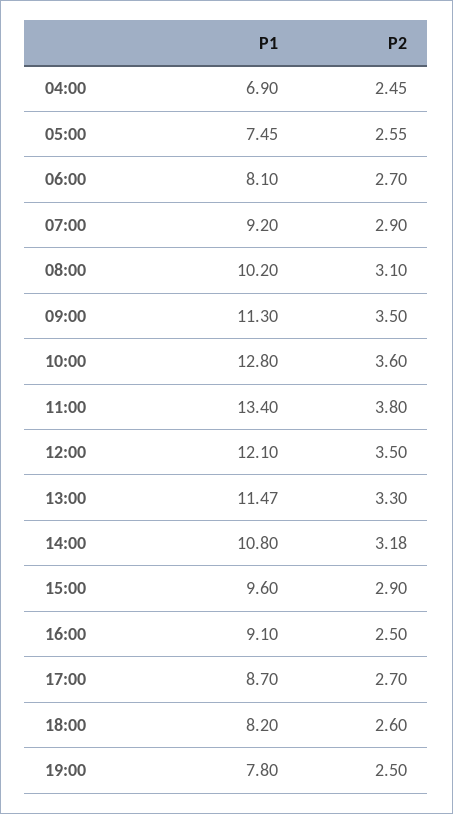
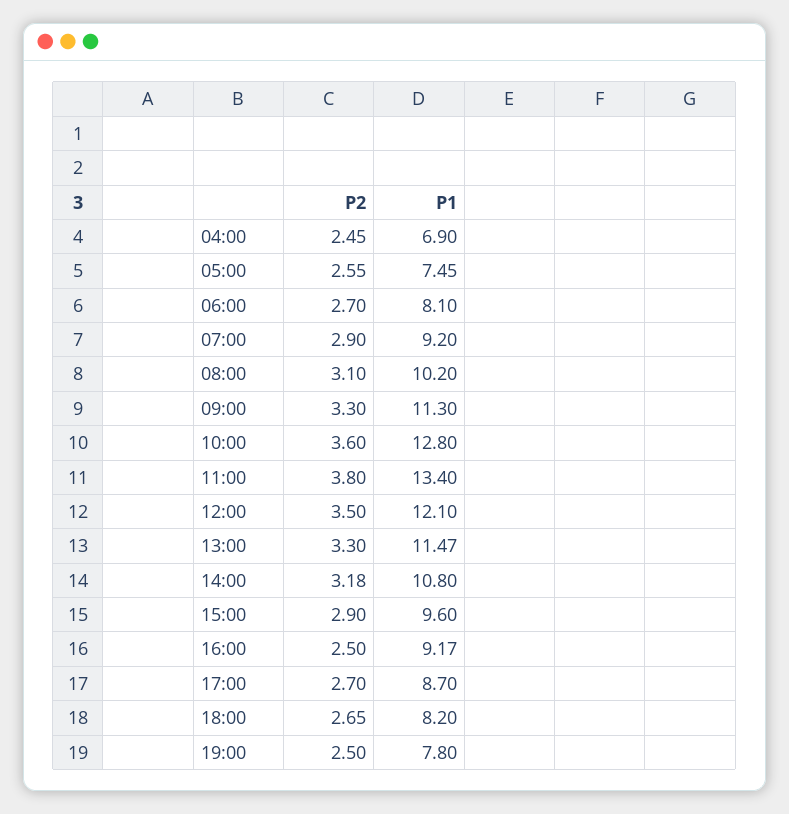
  {
    "P1": {
      "04:00": 6.9,
      "05:00": 7.45,
      "06:00": 8.1,
      "07:00": 9.2,
      "08:00": 10.2,
      "09:00": 11.3,
      "10:00": 12.8,
      "11:00": 13.4,
      "12:00": 12.1,
      "13:00": 11.47,
      "14:00": 10.8,
      "15:00": 9.6,
-     "16:00": 9.1,
+     "16:00": 9.17,
      "17:00": 8.7,
      "18:00": 8.2,
      "19:00": 7.8
    },
    "P2": {
      "04:00": 2.45,
      "05:00": 2.55,
      "06:00": 2.7,
      "07:00": 2.9,
      "08:00": 3.1,
-     "09:00": 3.5,
+     "09:00": 3.3,
      "10:00": 3.6,
      "11:00": 3.8,
      "12:00": 3.5,
      "13:00": 3.3,
      "14:00": 3.18,
      "15:00": 2.9,
      "16:00": 2.5,
      "17:00": 2.7,
-     "18:00": 2.6,
+     "18:00": 2.65,
      "19:00": 2.5
    }
  }

